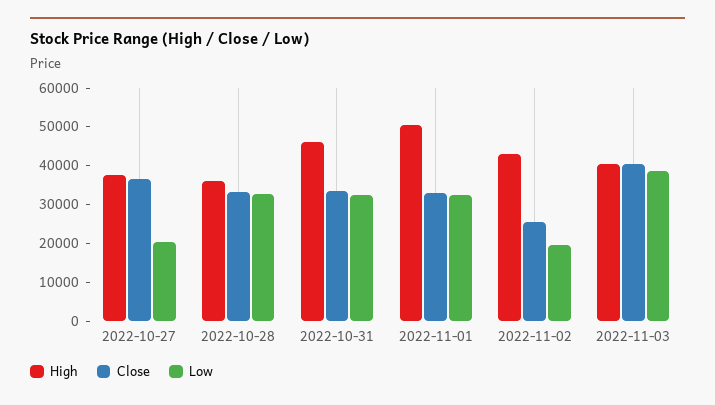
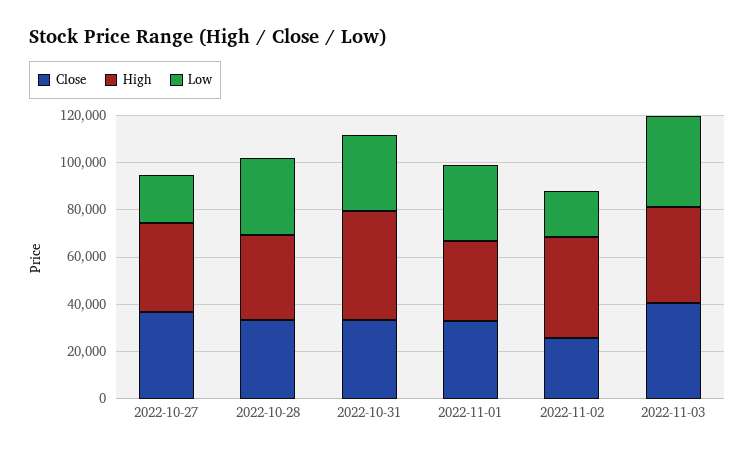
  {
    "High": {
      "2022-10-27": 37500,
      "2022-10-28": 35000,
      "2022-10-31": 45000,
-     "2022-11-01": 50000,
+     "2022-11-01": 35000,
      "2022-11-02": 42500,
      "2022-11-03": 40000
    },
    "Close": {
      "2022-10-27": 37500,
      "2022-10-28": 32500,
      "2022-10-31": 32500,
      "2022-11-01": 32500,
      "2022-11-02": 25000,
      "2022-11-03": 40000
    },
    "Low": {
      "2022-10-27": 20000,
      "2022-10-28": 32500,
      "2022-10-31": 32500,
      "2022-11-01": 32500,
      "2022-11-02": 20000,
      "2022-11-03": 37500
    }
  }

